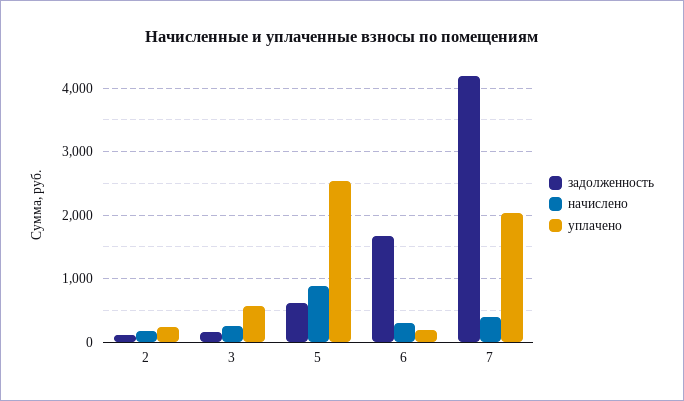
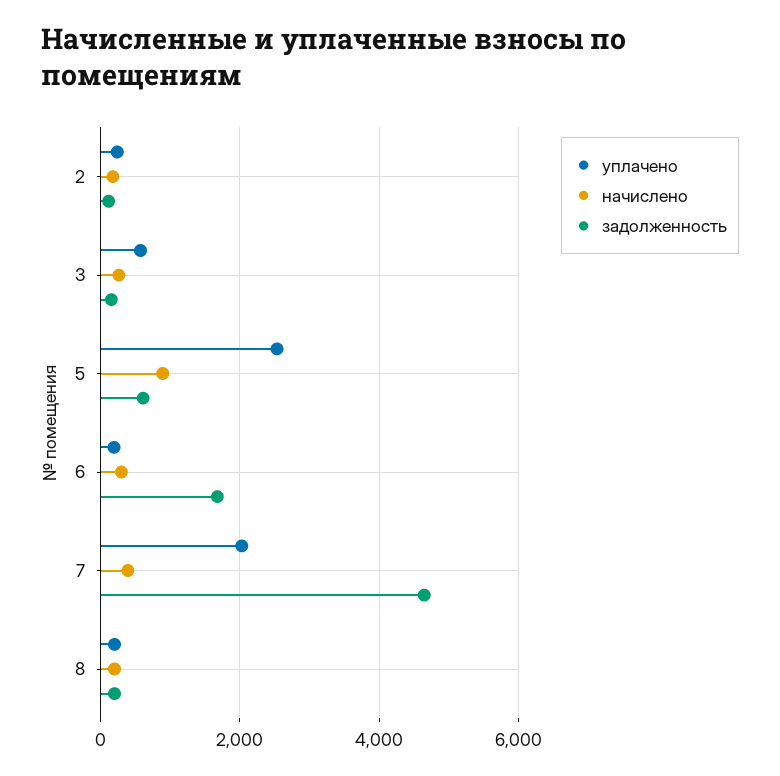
  {
    "задолженность": {
      "2": 100,
      "3": 200,
      "5": 600,
      "6": 1700,
-     "7": 4200
+     "7": 4600,
+     "8": 200
    },
    "начислено": {
      "2": 200,
      "3": 300,
      "5": 900,
      "6": 300,
-     "7": 400
+     "7": 400,
+     "8": 200
    },
    "уплачено": {
      "2": 200,
      "3": 600,
      "5": 2500,
      "6": 200,
-     "7": 2000
+     "7": 2000,
+     "8": 200
    }
  }

